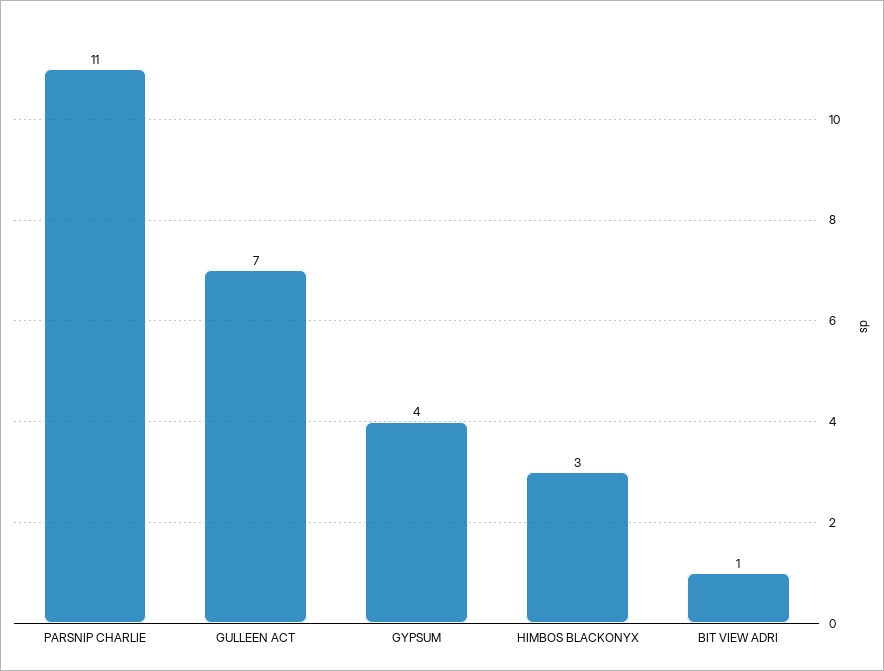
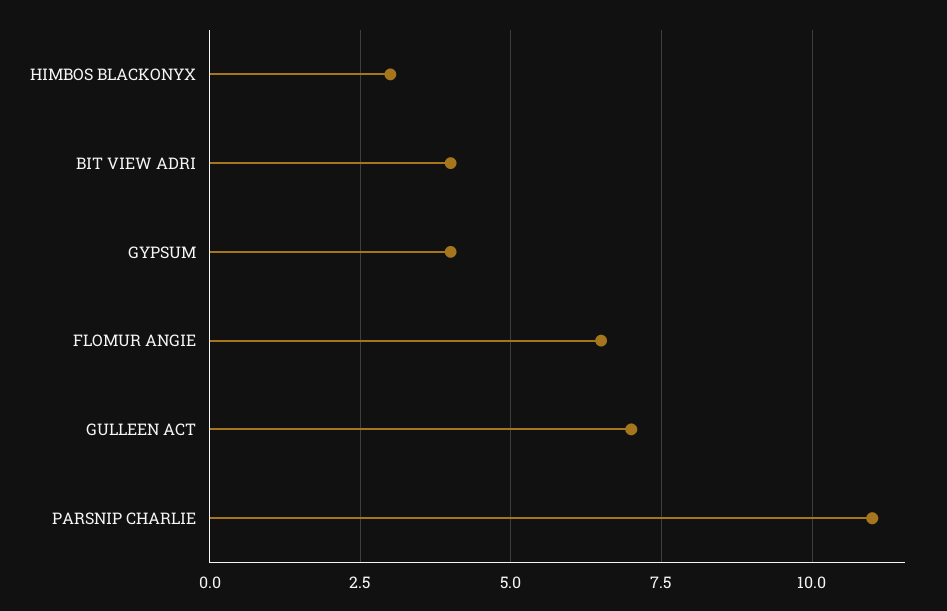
  {
    "PARSNIP CHARLIE": 11,
    "GULLEEN ACT": 7,
    "GYPSUM": 4,
    "HIMBOS BLACKONYX": 3,
-   "BIT VIEW ADRI": 1
+   "BIT VIEW ADRI": 4,
+   "FLOMUR ANGIE": 6.5
  }

